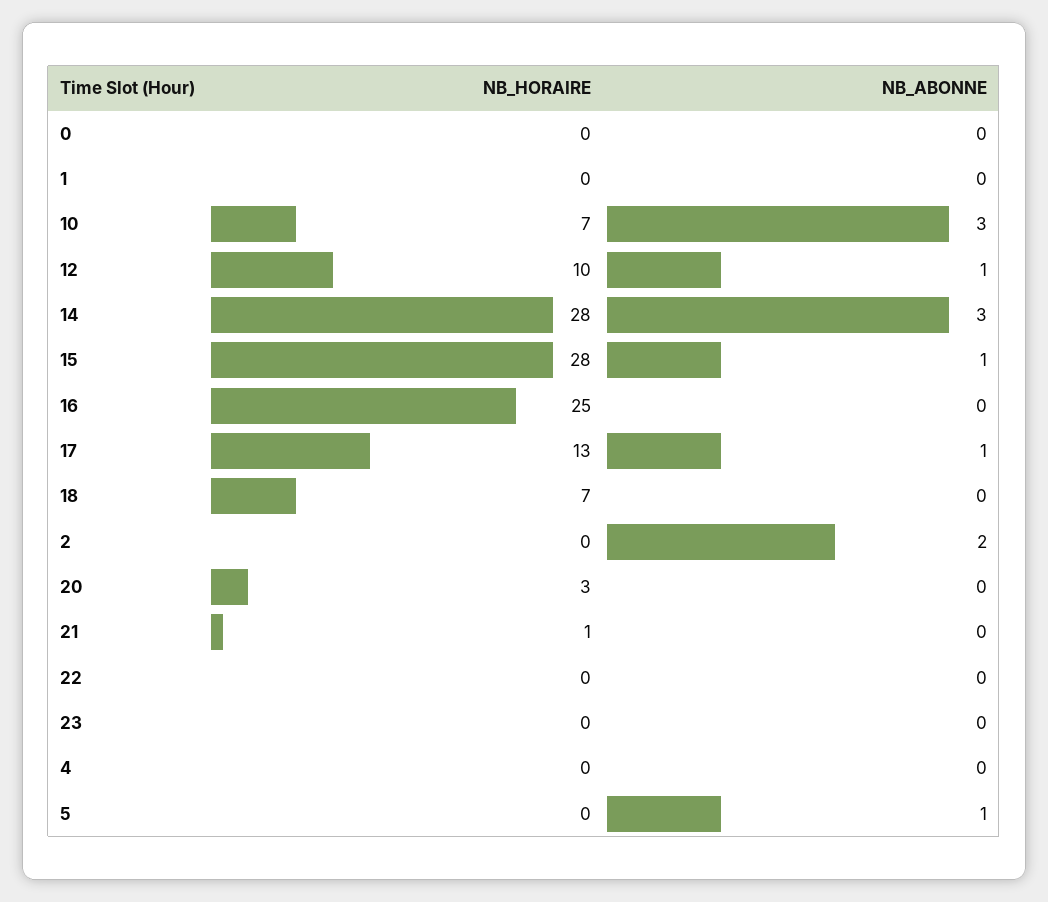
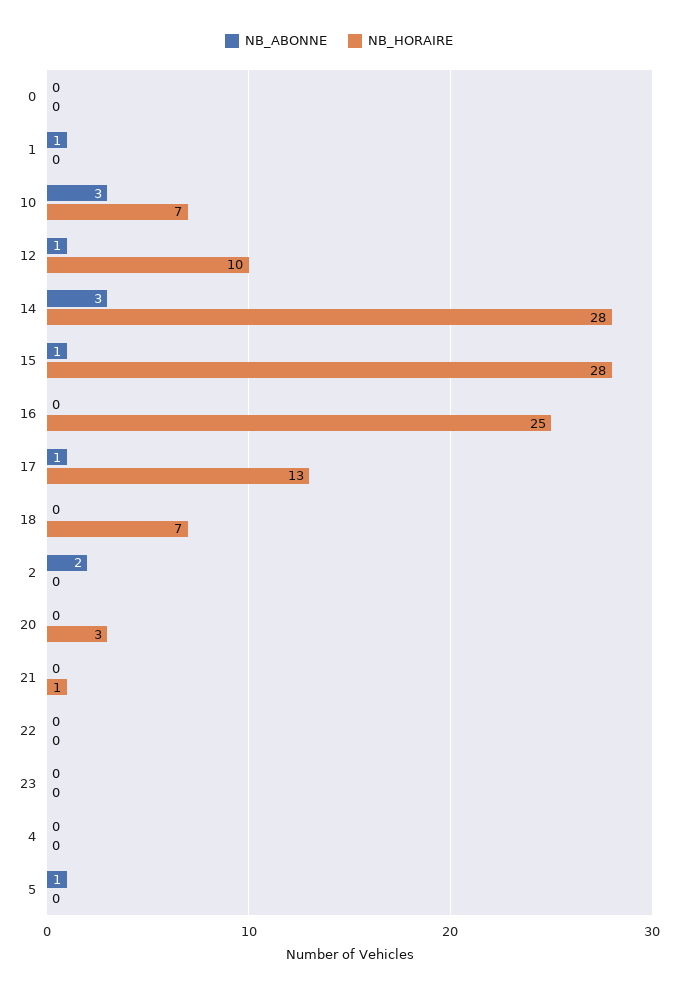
  {
    "NB_HORAIRE": {
      "0": 0,
      "1": 0,
      "10": 7,
      "12": 10,
      "14": 28,
      "15": 28,
      "16": 25,
      "17": 13,
      "18": 7,
      "2": 0,
      "20": 3,
      "21": 1,
      "22": 0,
      "23": 0,
      "4": 0,
      "5": 0
    },
    "NB_ABONNE": {
      "0": 0,
-     "1": 0,
+     "1": 1,
      "10": 3,
      "12": 1,
      "14": 3,
      "15": 1,
      "16": 0,
      "17": 1,
      "18": 0,
      "2": 2,
      "20": 0,
      "21": 0,
      "22": 0,
      "23": 0,
      "4": 0,
      "5": 1
    }
  }

